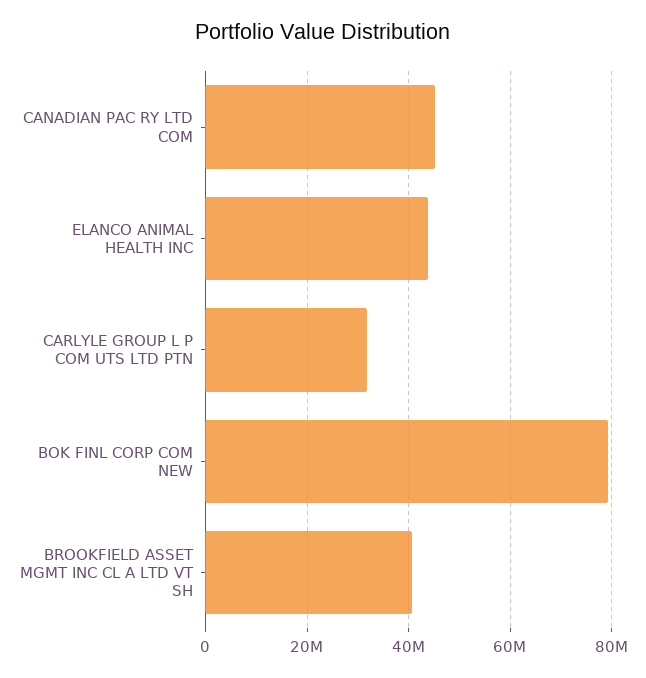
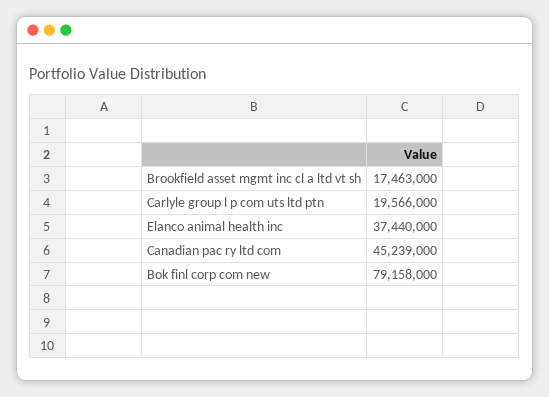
  {
    "CANADIAN PAC RY LTD COM": 45239000,
-   "ELANCO ANIMAL HEALTH INC": 44000000,
+   "ELANCO ANIMAL HEALTH INC": 37440000,
-   "CARLYLE GROUP L P COM UTS LTD PTN": 32000000,
+   "CARLYLE GROUP L P COM UTS LTD PTN": 19566000,
    "BOK FINL CORP COM NEW": 79158000,
-   "BROOKFIELD ASSET MGMT INC CL A LTD VT SH": 40000000
+   "BROOKFIELD ASSET MGMT INC CL A LTD VT SH": 17463000
  }

